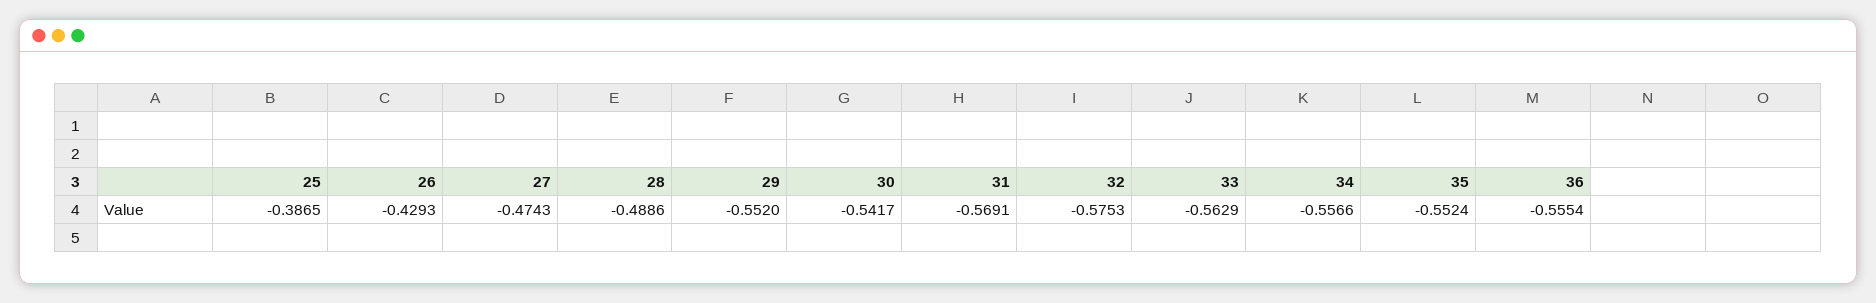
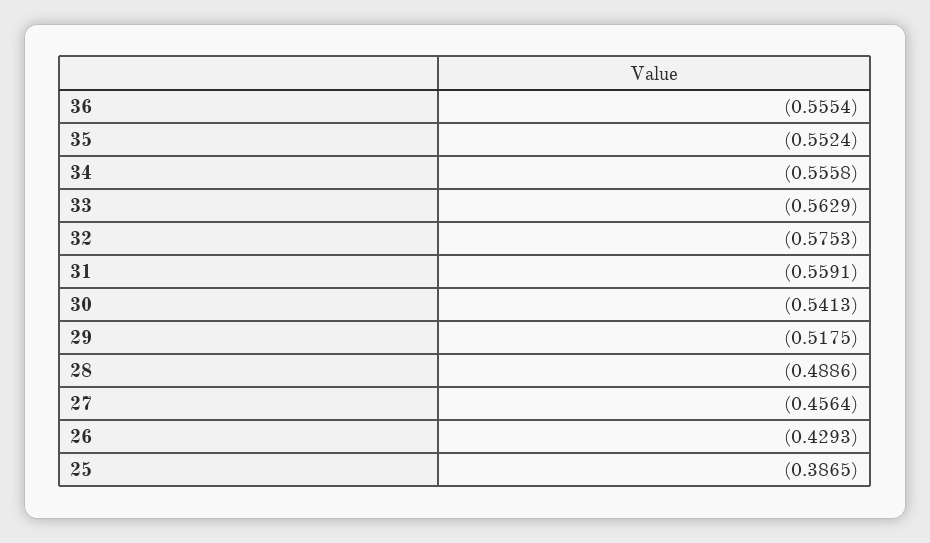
  {
    "25": -0.3865,
    "26": -0.4293,
-   "27": -0.4743,
+   "27": -0.4564,
    "28": -0.4886,
-   "29": -0.552,
+   "29": -0.5175,
-   "30": -0.5417,
+   "30": -0.5413,
-   "31": -0.5691,
+   "31": -0.5591,
    "32": -0.5753,
    "33": -0.5629,
-   "34": -0.5566,
+   "34": -0.5558,
    "35": -0.5524,
    "36": -0.5554
  }

